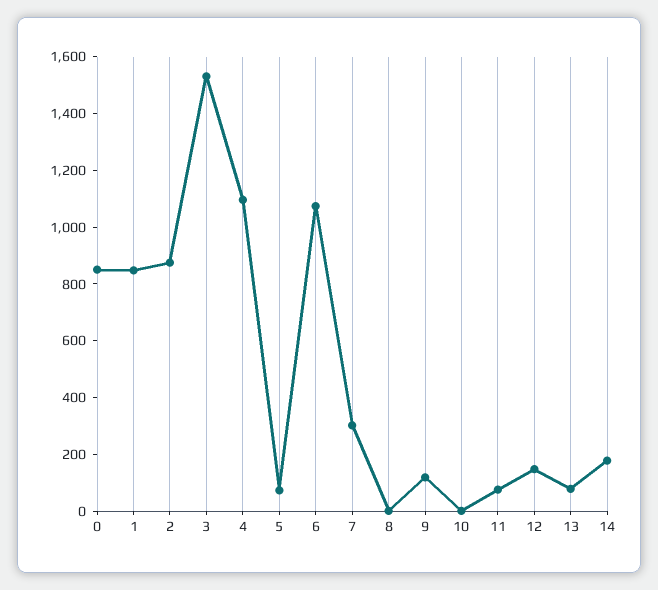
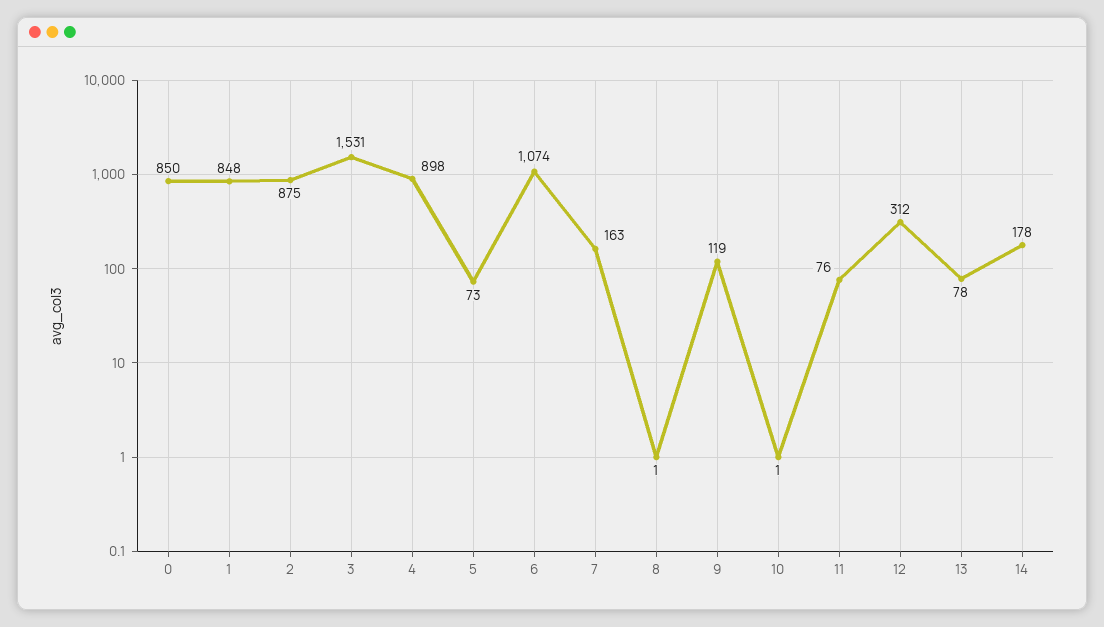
  {
    "0": 850,
    "1": 848,
    "2": 875,
    "3": 1531,
-   "4": 1100,
+   "4": 898,
    "5": 73,
    "6": 1074,
-   "7": 300,
+   "7": 163,
    "8": 1,
    "9": 119,
    "10": 1,
    "11": 76,
-   "12": 150,
+   "12": 312,
    "13": 78,
    "14": 178
  }

